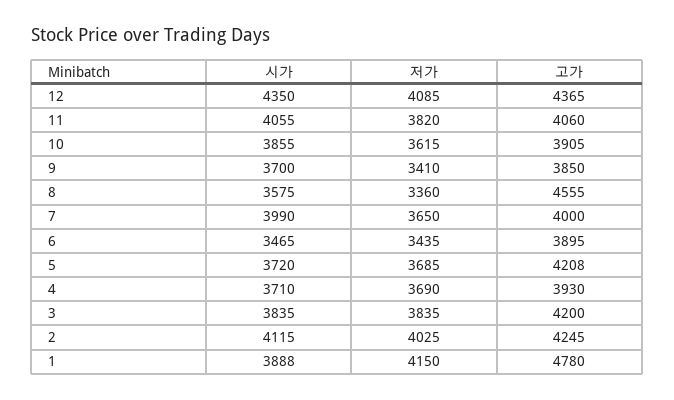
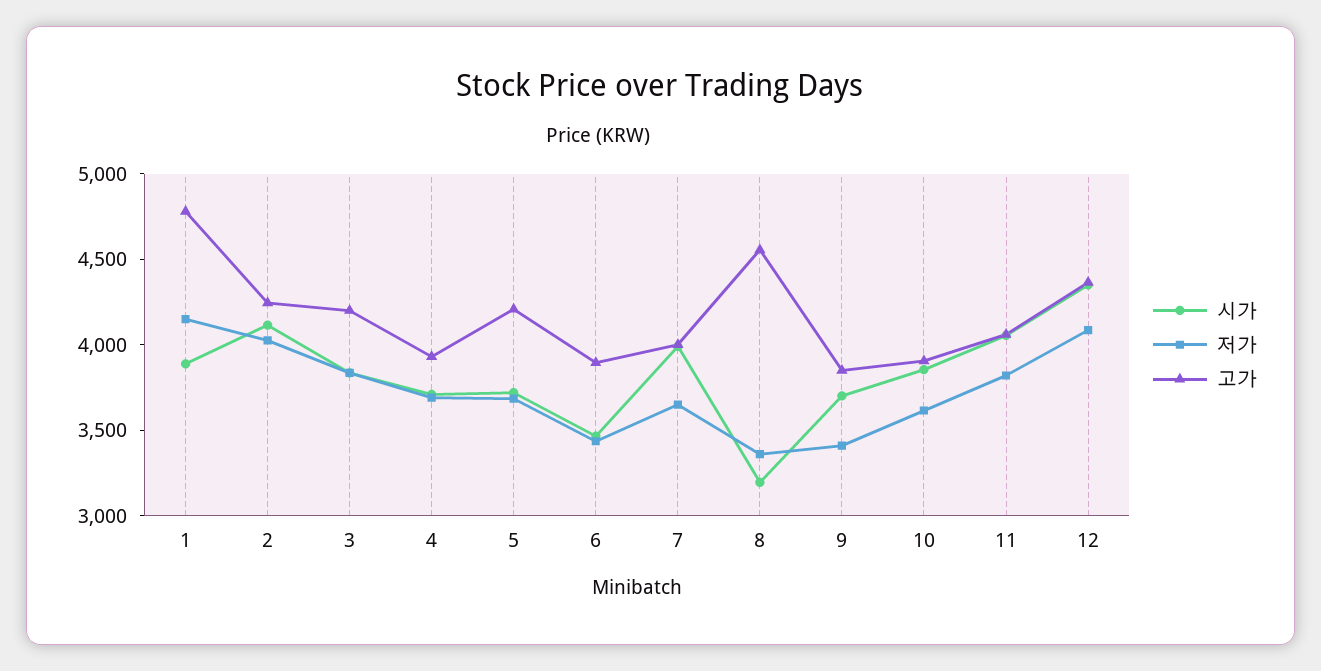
  {
    "시가": {
      "12": 4350,
      "11": 4055,
      "10": 3855,
      "9": 3700,
-     "8": 3575,
+     "8": 3200,
      "7": 3990,
      "6": 3465,
      "5": 3720,
      "4": 3710,
      "3": 3835,
      "2": 4115,
      "1": 3888
    },
    "저가": {
      "12": 4085,
      "11": 3820,
      "10": 3615,
      "9": 3410,
      "8": 3360,
      "7": 3650,
      "6": 3435,
      "5": 3685,
      "4": 3690,
      "3": 3835,
      "2": 4025,
      "1": 4150
    },
    "고가": {
      "12": 4365,
      "11": 4060,
      "10": 3905,
      "9": 3850,
      "8": 4555,
      "7": 4000,
      "6": 3895,
      "5": 4208,
      "4": 3930,
      "3": 4200,
      "2": 4245,
      "1": 4780
    }
  }

